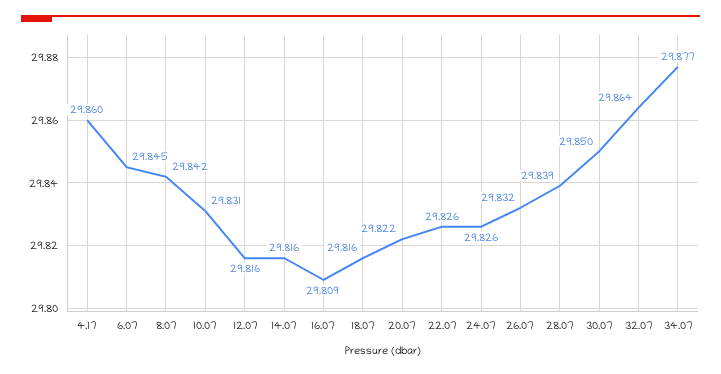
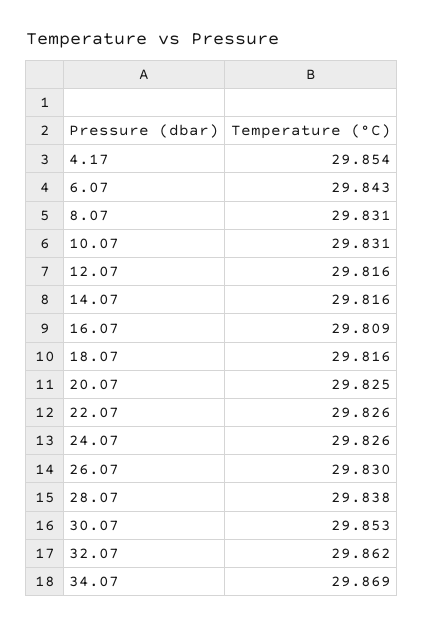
  {
-   "4.17": 29.86,
+   "4.17": 29.854,
-   "6.07": 29.845,
+   "6.07": 29.843,
-   "8.07": 29.842,
+   "8.07": 29.831,
    "10.07": 29.831,
    "12.07": 29.816,
    "14.07": 29.816,
    "16.07": 29.809,
    "18.07": 29.816,
-   "20.07": 29.822,
+   "20.07": 29.825,
    "22.07": 29.826,
    "24.07": 29.826,
-   "26.07": 29.832,
+   "26.07": 29.83,
-   "28.07": 29.839,
+   "28.07": 29.838,
-   "30.07": 29.85,
+   "30.07": 29.853,
-   "32.07": 29.864,
+   "32.07": 29.862,
-   "34.07": 29.877
+   "34.07": 29.869
  }

